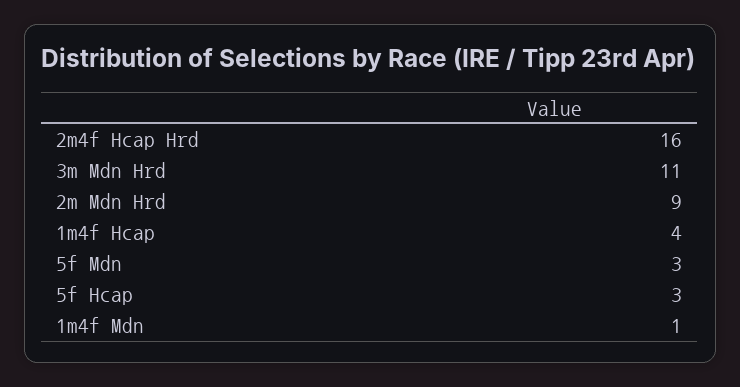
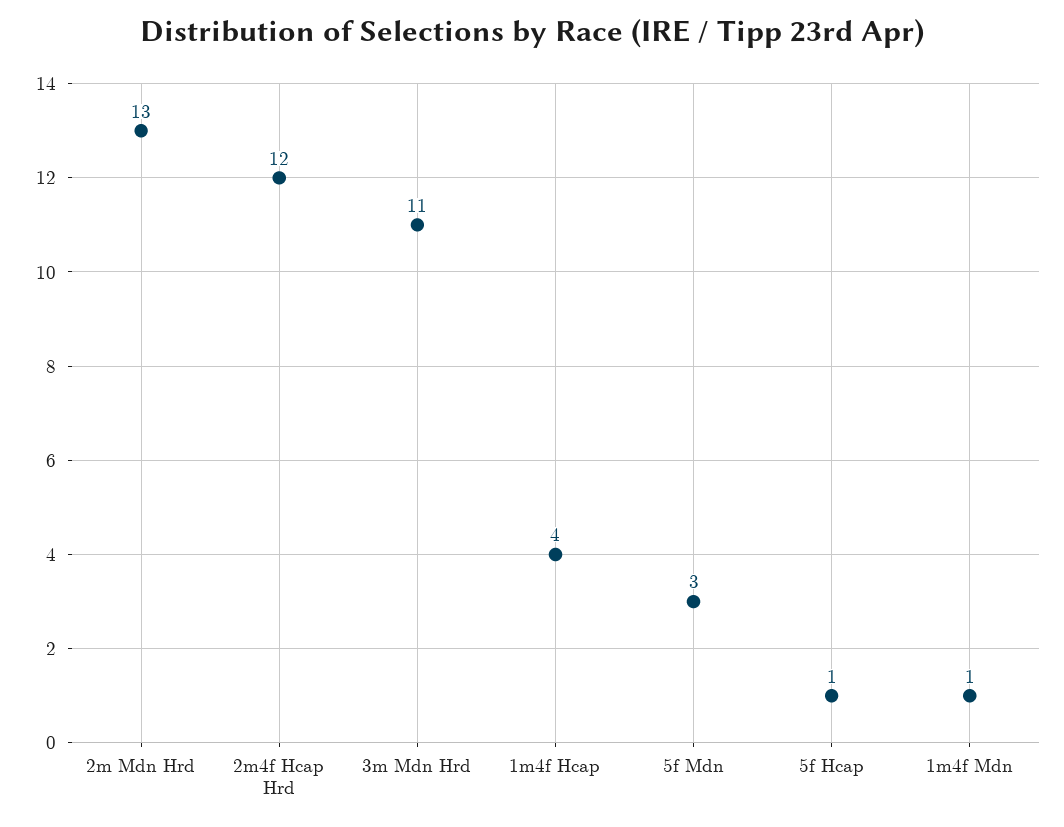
  {
-   "2m4f Hcap Hrd": 16,
+   "2m4f Hcap Hrd": 12,
    "3m Mdn Hrd": 11,
-   "2m Mdn Hrd": 9,
+   "2m Mdn Hrd": 13,
    "1m4f Hcap": 4,
    "5f Mdn": 3,
-   "5f Hcap": 3,
+   "5f Hcap": 1,
    "1m4f Mdn": 1
  }

